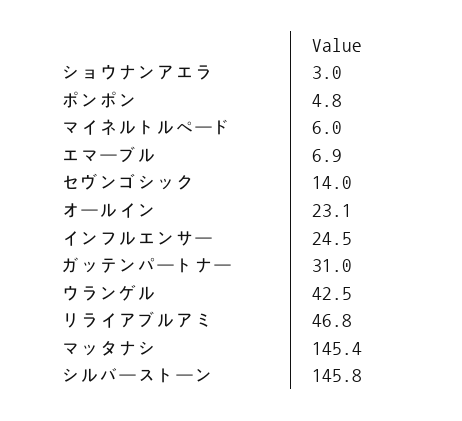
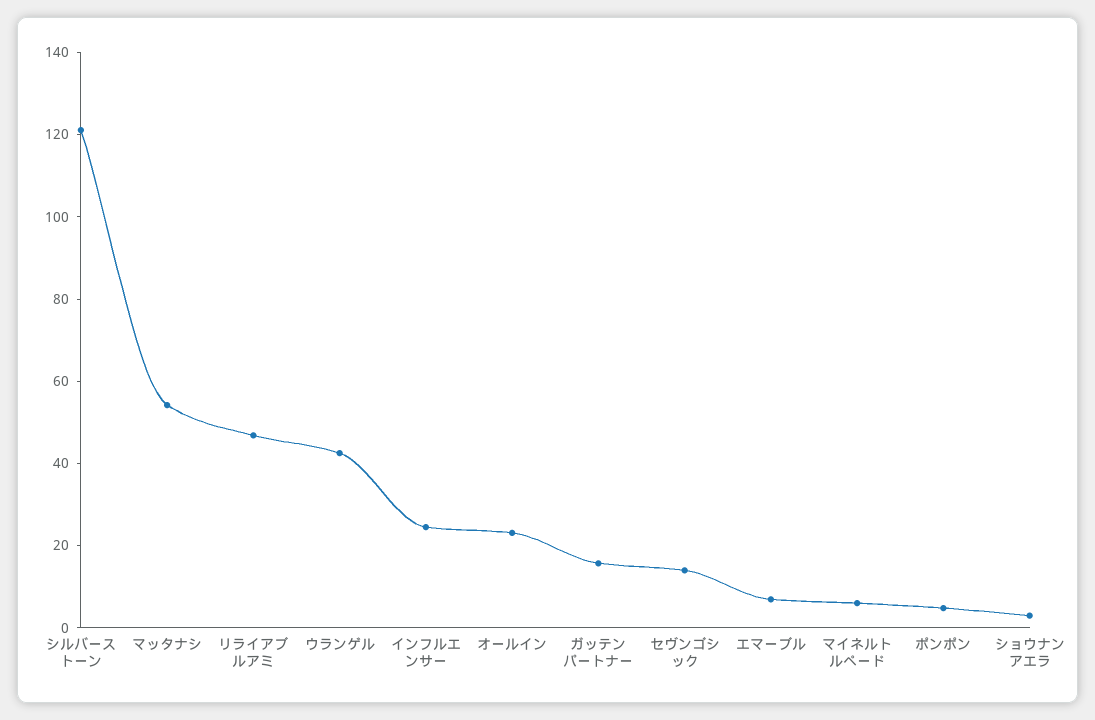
  {
    "ショウナンアエラ": 3,
    "ポンポン": 4.8,
    "マイネルトルペード": 6,
    "エマーブル": 6.9,
    "セヴンゴシック": 14,
    "オールイン": 23.1,
    "インフルエンサー": 24.5,
-   "ガッテンパートナー": 31,
+   "ガッテンパートナー": 15,
    "ウランゲル": 42.5,
    "リライアブルアミ": 46.8,
-   "マッタナシ": 145.4,
+   "マッタナシ": 55,
-   "シルバーストーン": 145.8
+   "シルバーストーン": 120
  }

